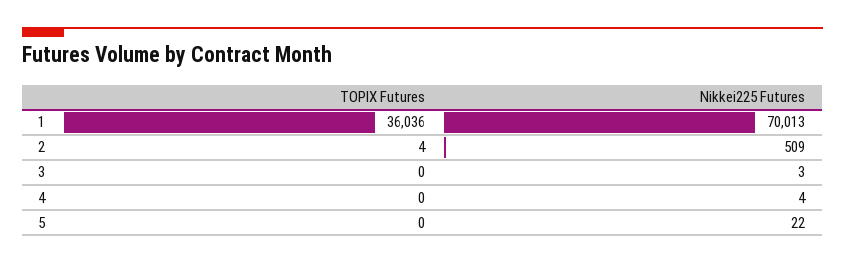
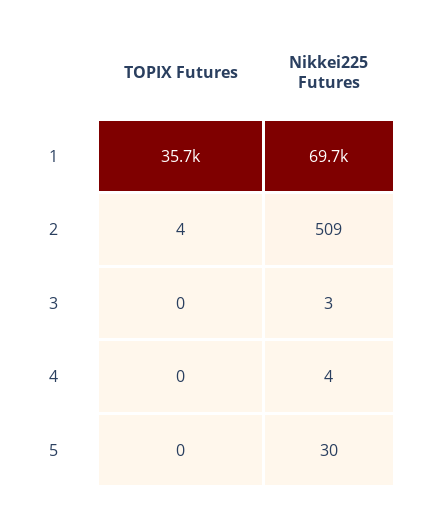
  {
    "TOPIX Futures": {
-     "1": 36036,
+     "1": 35700,
      "2": 4,
      "3": 0,
      "4": 0,
      "5": 0
    },
    "Nikkei225 Futures": {
-     "1": 70013,
+     "1": 69700,
      "2": 509,
      "3": 3,
      "4": 4,
-     "5": 22
+     "5": 30
    }
  }

